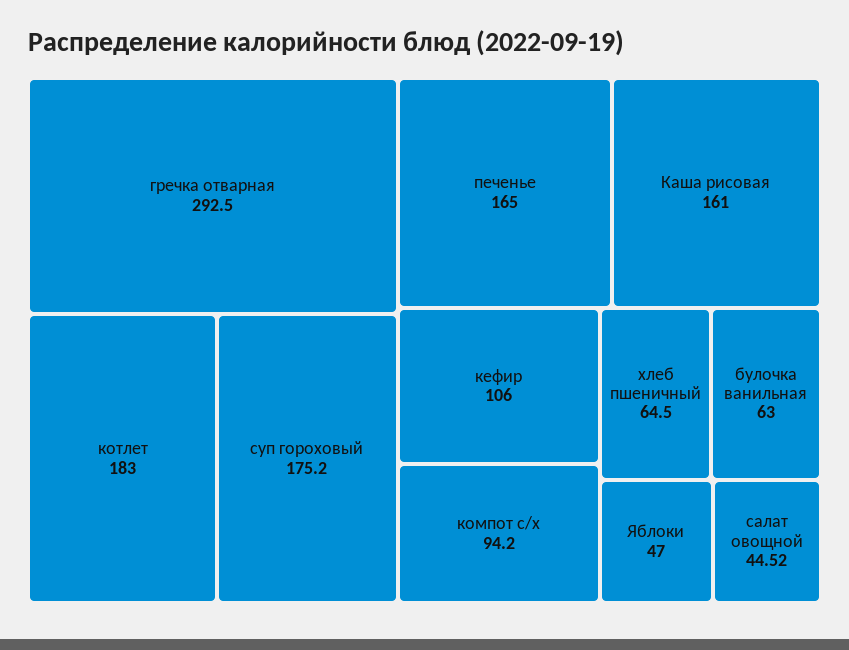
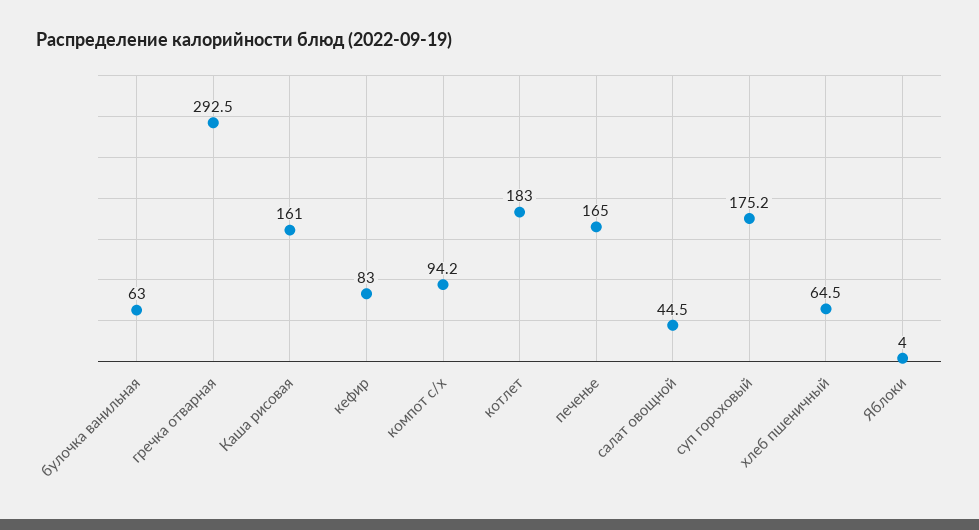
  {
    "гречка отварная": 292.5,
    "котлет": 183,
    "суп гороховый": 175.2,
    "печенье": 165,
    "Каша рисовая": 161,
-   "кефир": 106,
+   "кефир": 83,
    "компот с/х": 94.2,
    "хлеб пшеничный": 64.5,
    "булочка ванильная": 63,
-   "Яблоки": 47,
+   "Яблоки": 4,
    "салат овощной": 44.52
  }

